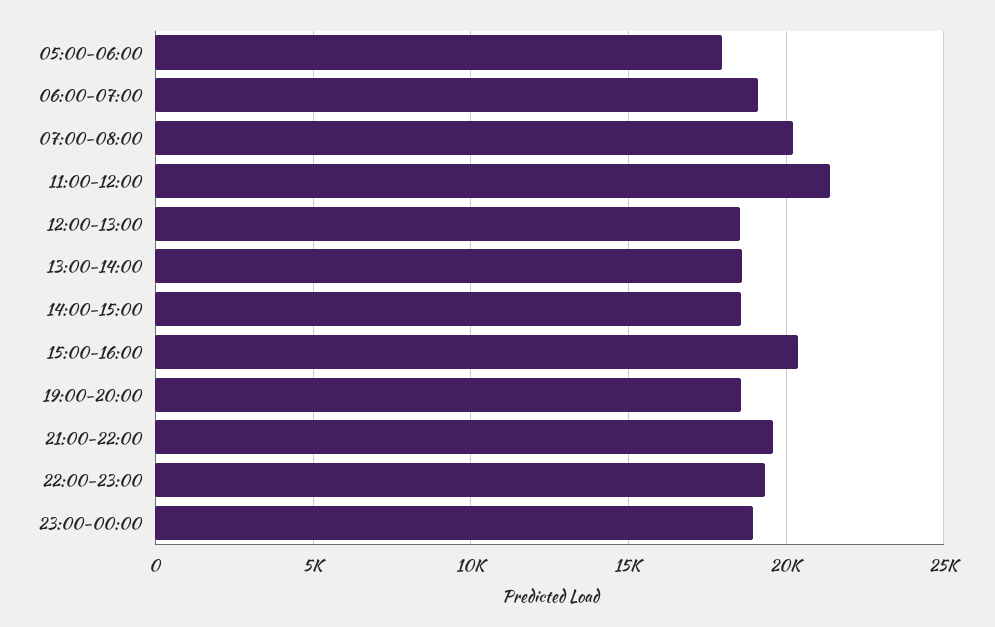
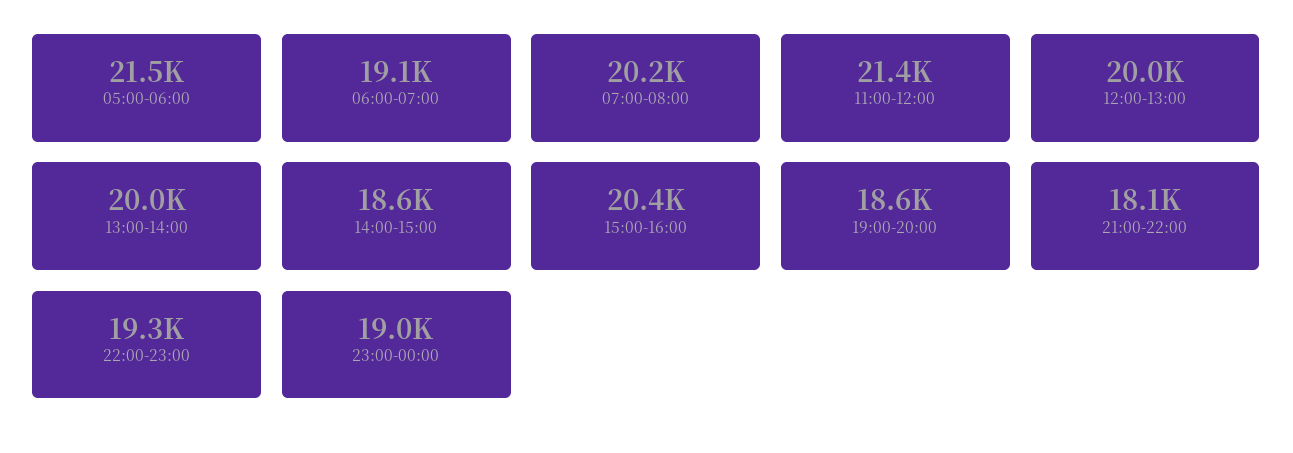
  {
-   "05:00-06:00": 18000,
+   "05:00-06:00": 21500,
    "06:00-07:00": 19100,
    "07:00-08:00": 20200,
    "11:00-12:00": 21400,
-   "12:00-13:00": 18500,
+   "12:00-13:00": 20000,
-   "13:00-14:00": 18500,
+   "13:00-14:00": 20000,
    "14:00-15:00": 18600,
    "15:00-16:00": 20400,
    "19:00-20:00": 18600,
-   "21:00-22:00": 19500,
+   "21:00-22:00": 18100,
    "22:00-23:00": 19300,
    "23:00-00:00": 19000
  }

